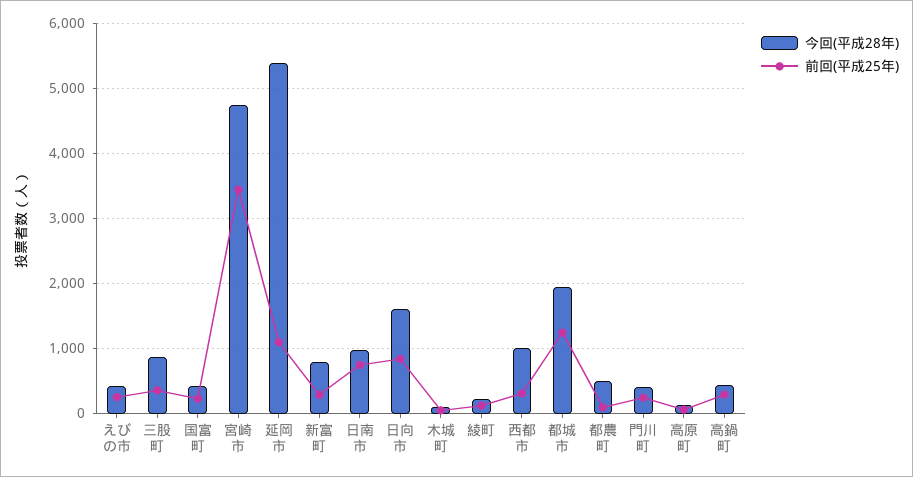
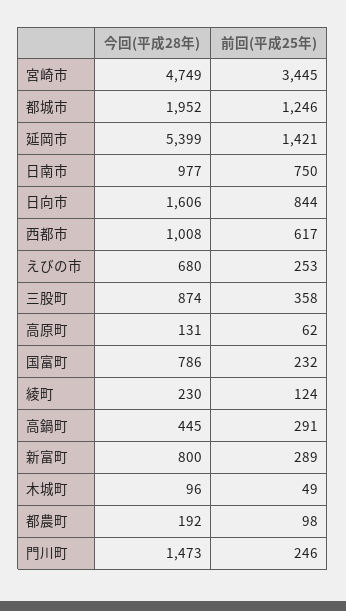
  {
    "今回(平成28年)": {
-     "えびの市": 400,
+     "えびの市": 680,
      "三股町": 874,
-     "国富町": 400,
+     "国富町": 786,
      "宮崎市": 4749,
      "延岡市": 5399,
      "新富町": 800,
      "日南市": 977,
      "日向市": 1606,
      "木城町": 96,
      "綾町": 230,
      "西都市": 1008,
      "都城市": 1952,
-     "都農町": 500,
+     "都農町": 192,
-     "門川町": 400,
+     "門川町": 1473,
      "高原町": 131,
      "高鍋町": 445
    },
    "前回(平成25年)": {
      "えびの市": 253,
      "三股町": 358,
      "国富町": 232,
      "宮崎市": 3445,
-     "延岡市": 1100,
+     "延岡市": 1421,
      "新富町": 289,
      "日南市": 750,
      "日向市": 844,
      "木城町": 49,
      "綾町": 124,
-     "西都市": 300,
+     "西都市": 617,
      "都城市": 1246,
      "都農町": 98,
      "門川町": 246,
      "高原町": 62,
      "高鍋町": 291
    }
  }

